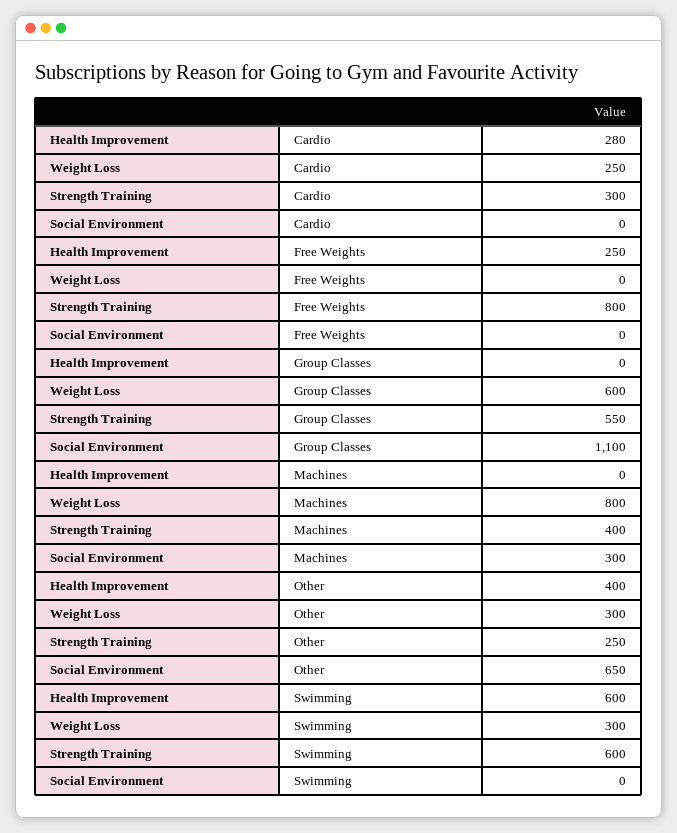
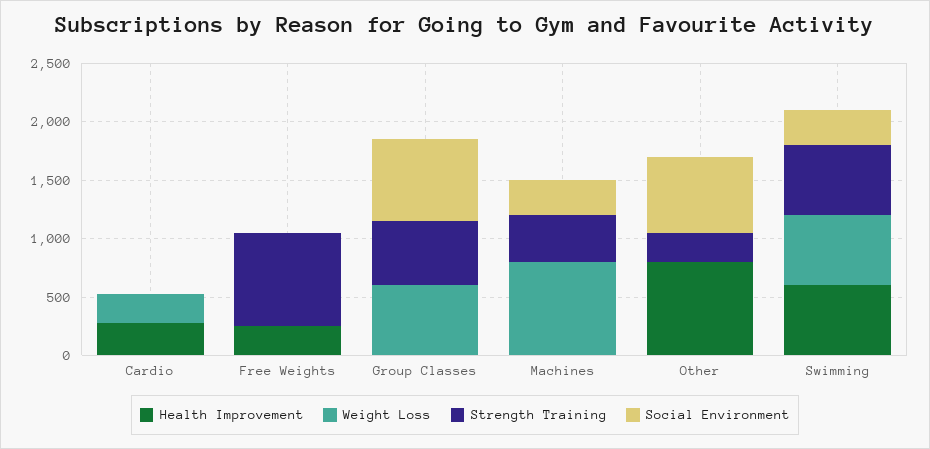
  {
    "Health Improvement": {
      "Cardio": 280,
      "Free Weights": 250,
      "Group Classes": 0,
      "Machines": 0,
-     "Other": 400,
+     "Other": 800,
      "Swimming": 600
    },
    "Weight Loss": {
      "Cardio": 250,
      "Free Weights": 0,
      "Group Classes": 600,
      "Machines": 800,
-     "Other": 300,
+     "Other": 0,
-     "Swimming": 300
+     "Swimming": 600
    },
    "Strength Training": {
-     "Cardio": 300,
+     "Cardio": 0,
      "Free Weights": 800,
      "Group Classes": 550,
      "Machines": 400,
      "Other": 250,
      "Swimming": 600
    },
    "Social Environment": {
      "Cardio": 0,
      "Free Weights": 0,
-     "Group Classes": 1100,
+     "Group Classes": 700,
      "Machines": 300,
      "Other": 650,
-     "Swimming": 0
+     "Swimming": 300
    }
  }

